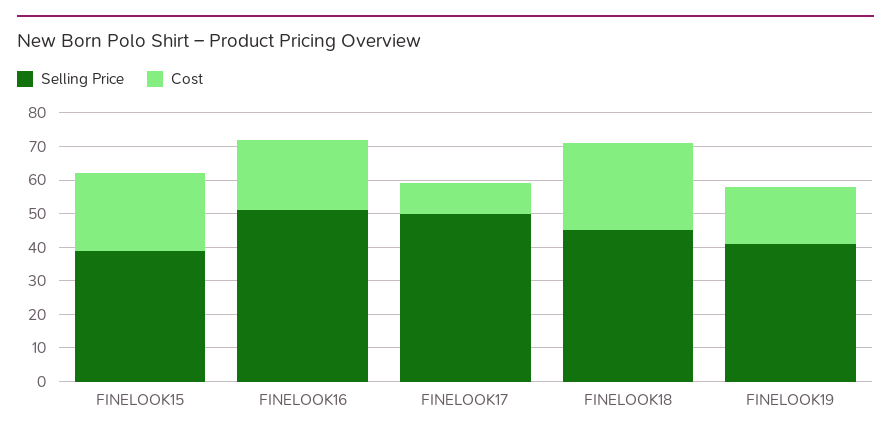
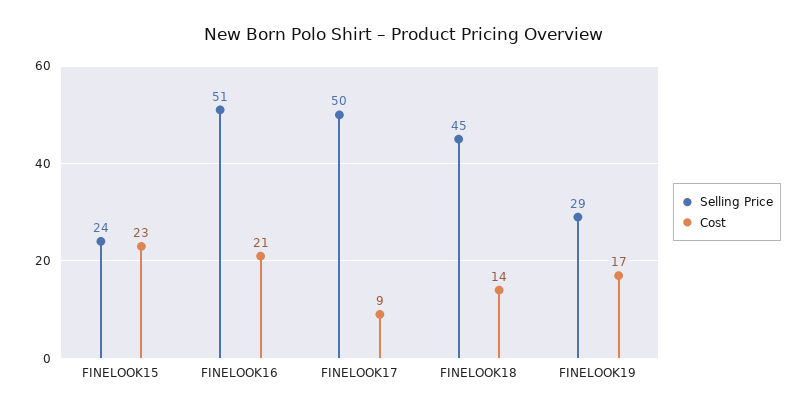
  {
    "Selling Price": {
-     "FINELOOK15": 40,
+     "FINELOOK15": 24,
      "FINELOOK16": 51,
      "FINELOOK17": 50,
      "FINELOOK18": 45,
-     "FINELOOK19": 40
+     "FINELOOK19": 29
    },
    "Cost": {
      "FINELOOK15": 23,
      "FINELOOK16": 21,
      "FINELOOK17": 9,
-     "FINELOOK18": 25,
+     "FINELOOK18": 14,
      "FINELOOK19": 17
    }
  }

